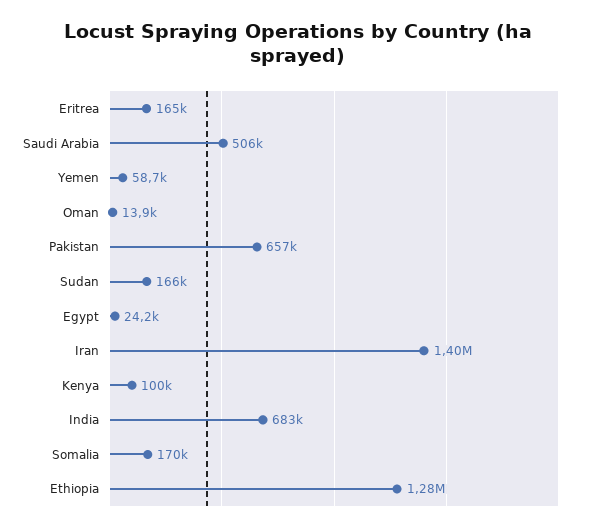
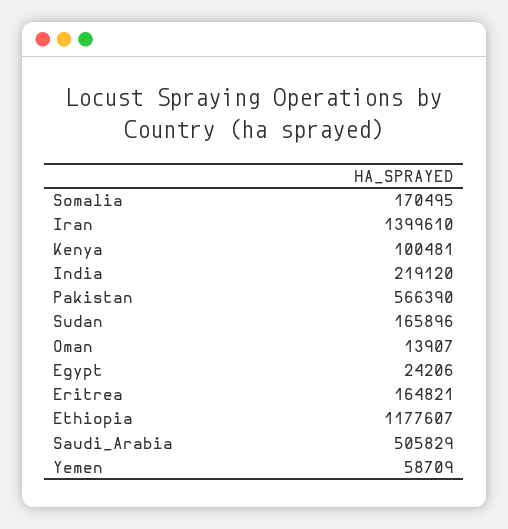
  {
    "Eritrea": 164821,
    "Saudi Arabia": 505829,
    "Yemen": 58709,
    "Oman": 13907,
-   "Pakistan": 657000,
+   "Pakistan": 566390,
    "Sudan": 165896,
    "Egypt": 24206,
    "Iran": 1399610,
    "Kenya": 100481,
-   "India": 683000,
+   "India": 219120,
    "Somalia": 170495,
-   "Ethiopia": 1280000
+   "Ethiopia": 1177607
  }

